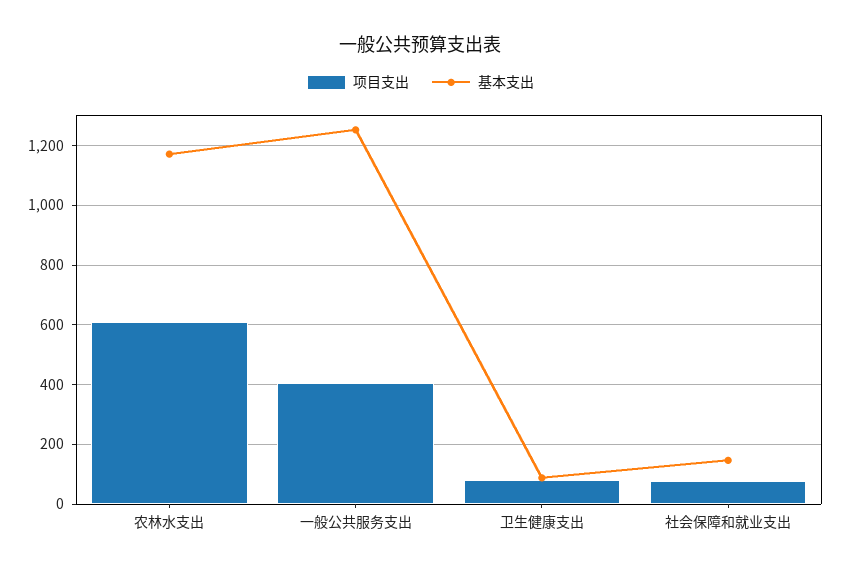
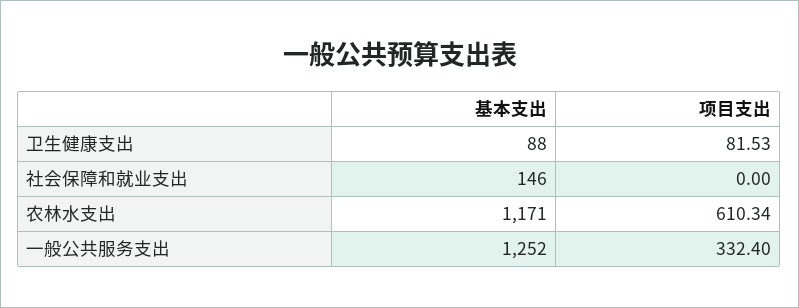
  {
    "项目支出": {
      "农林水支出": 610.34,
-     "一般公共服务支出": 400,
+     "一般公共服务支出": 332.4,
      "卫生健康支出": 81.53,
-     "社会保障和就业支出": 75
+     "社会保障和就业支出": 0
    },
    "基本支出": {
      "农林水支出": 1171,
      "一般公共服务支出": 1252,
      "卫生健康支出": 88,
      "社会保障和就业支出": 146
    }
  }

